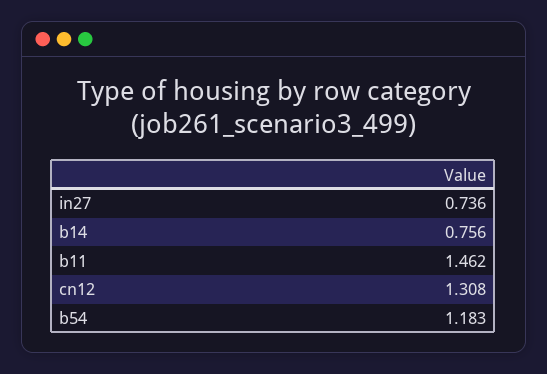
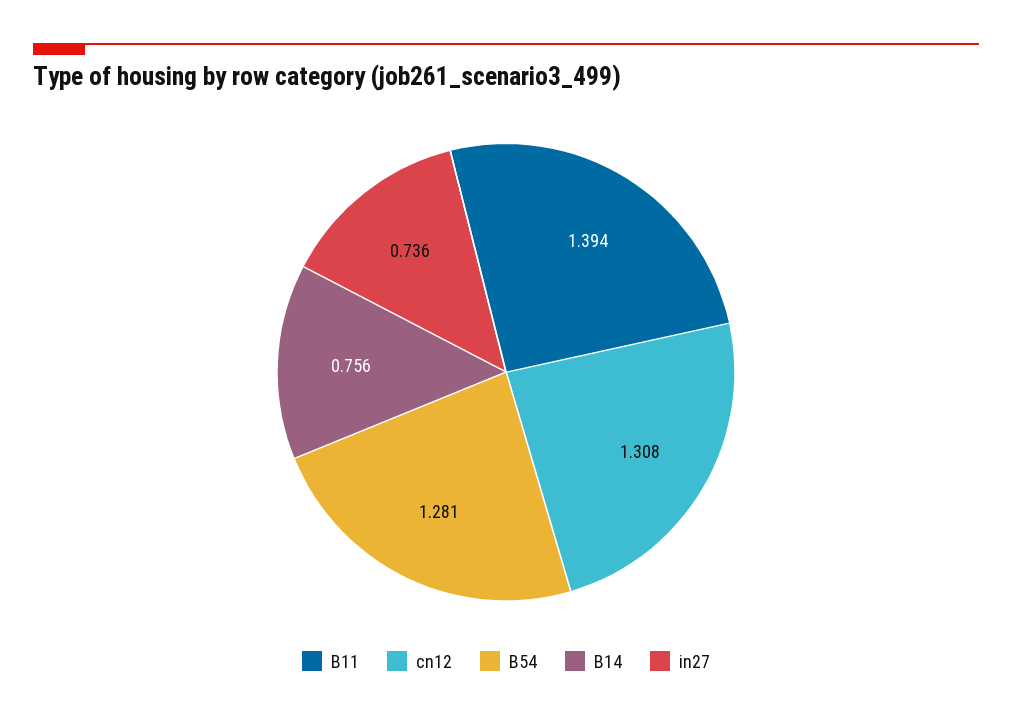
  {
    "in27": 0.736,
    "b14": 0.756,
-   "b11": 1.462,
+   "b11": 1.394,
    "cn12": 1.308,
-   "b54": 1.183
+   "b54": 1.281
  }

